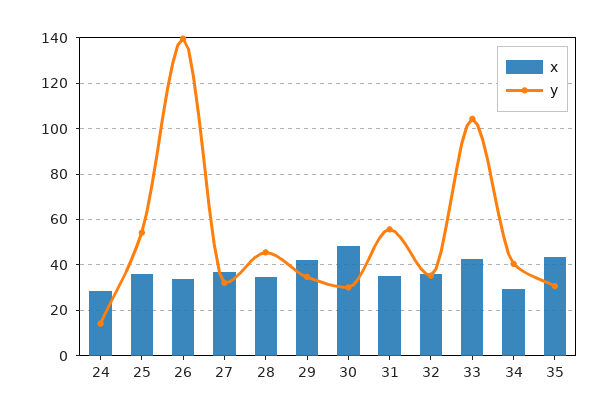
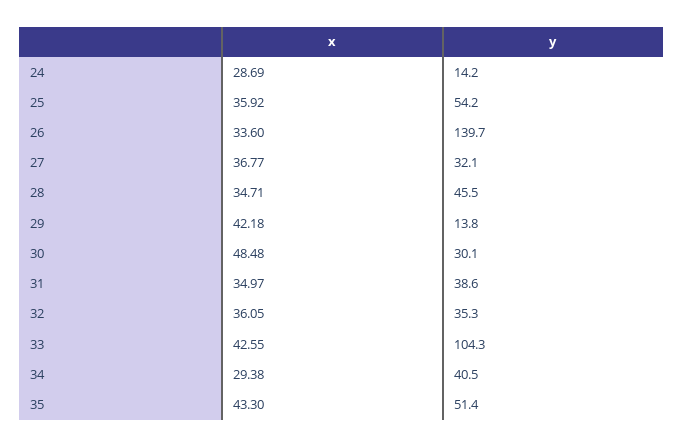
  {
    "x": {
      "24": 28.69,
      "25": 35.92,
      "26": 33.6,
      "27": 36.77,
      "28": 34.71,
      "29": 42.18,
      "30": 48.48,
      "31": 34.97,
      "32": 36.05,
      "33": 42.55,
      "34": 29.38,
      "35": 43.3
    },
    "y": {
      "24": 14.2,
      "25": 54.2,
      "26": 139.7,
      "27": 32.1,
      "28": 45.5,
-     "29": 35,
+     "29": 13.8,
      "30": 30.1,
-     "31": 55,
+     "31": 38.6,
      "32": 35.3,
      "33": 104.3,
      "34": 40.5,
-     "35": 30
+     "35": 51.4
    }
  }

